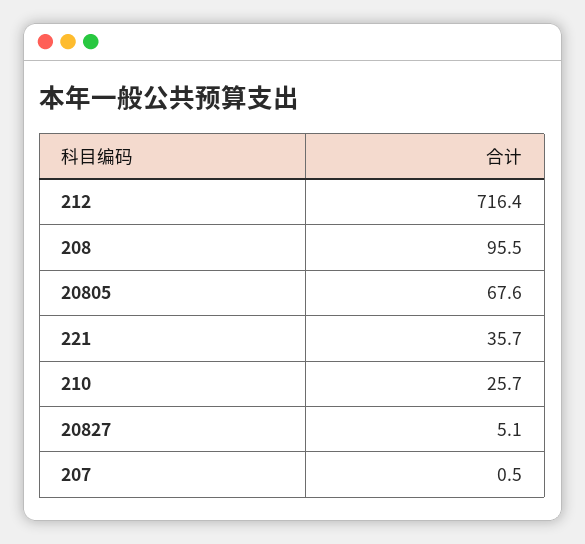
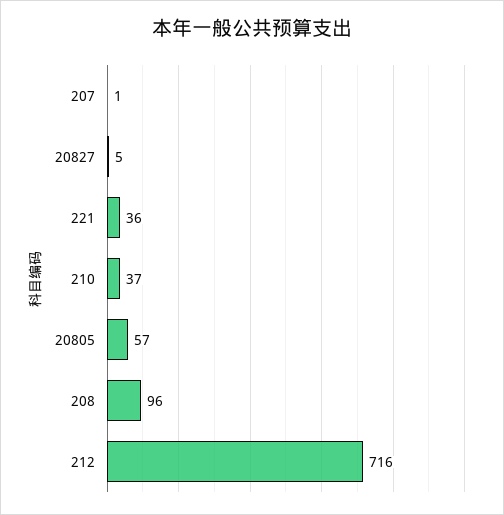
  {
    "212": 716.4,
    "208": 95.5,
-   "20805": 67.6,
+   "20805": 57,
    "221": 35.7,
-   "210": 25.7,
+   "210": 37,
    "20827": 5.1,
    "207": 0.5
  }

